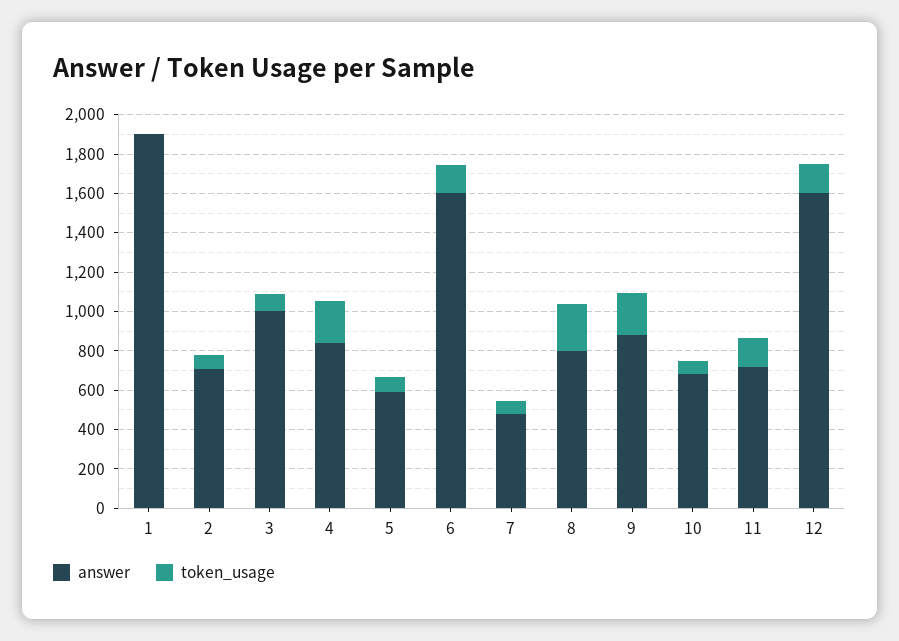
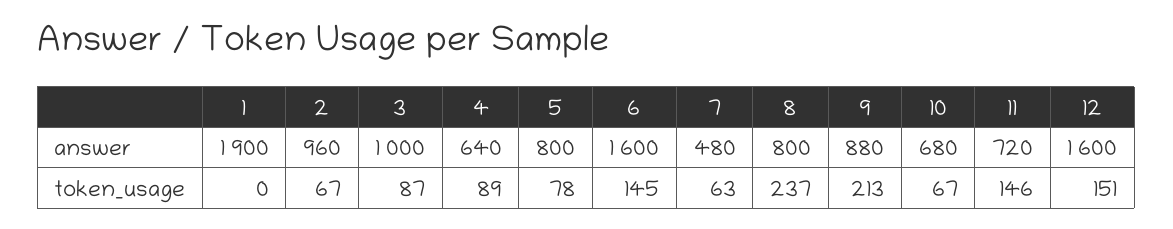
  {
    "answer": {
      "1": 1900,
-     "2": 700,
+     "2": 960,
      "3": 1000,
-     "4": 850,
+     "4": 640,
-     "5": 600,
+     "5": 800,
      "6": 1600,
      "7": 480,
      "8": 800,
      "9": 880,
      "10": 680,
      "11": 720,
      "12": 1600
    },
    "token_usage": {
      "1": 0,
      "2": 67,
      "3": 87,
-     "4": 200,
+     "4": 89,
      "5": 78,
      "6": 145,
      "7": 63,
      "8": 237,
      "9": 213,
      "10": 67,
      "11": 146,
      "12": 151
    }
  }

